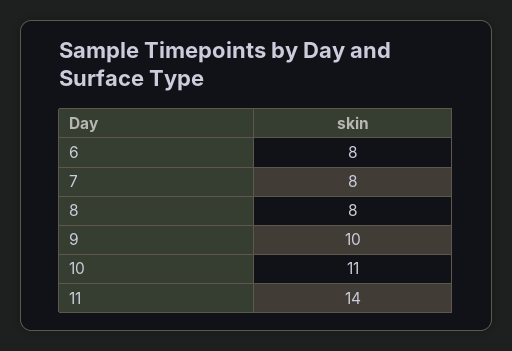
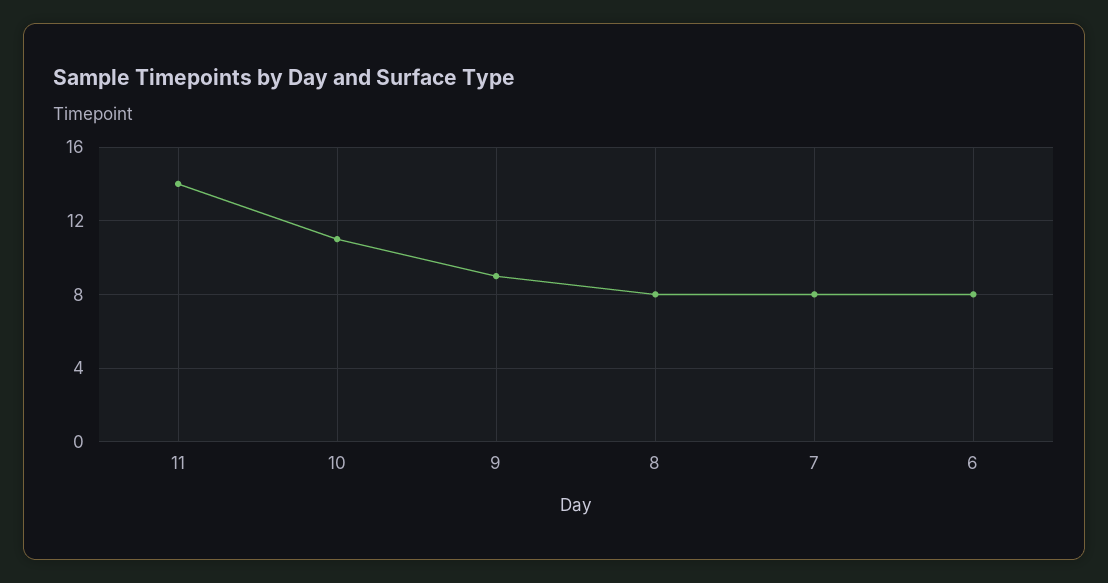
  {
    "6": 8,
    "7": 8,
    "8": 8,
-   "9": 10,
+   "9": 9,
    "10": 11,
    "11": 14
  }

